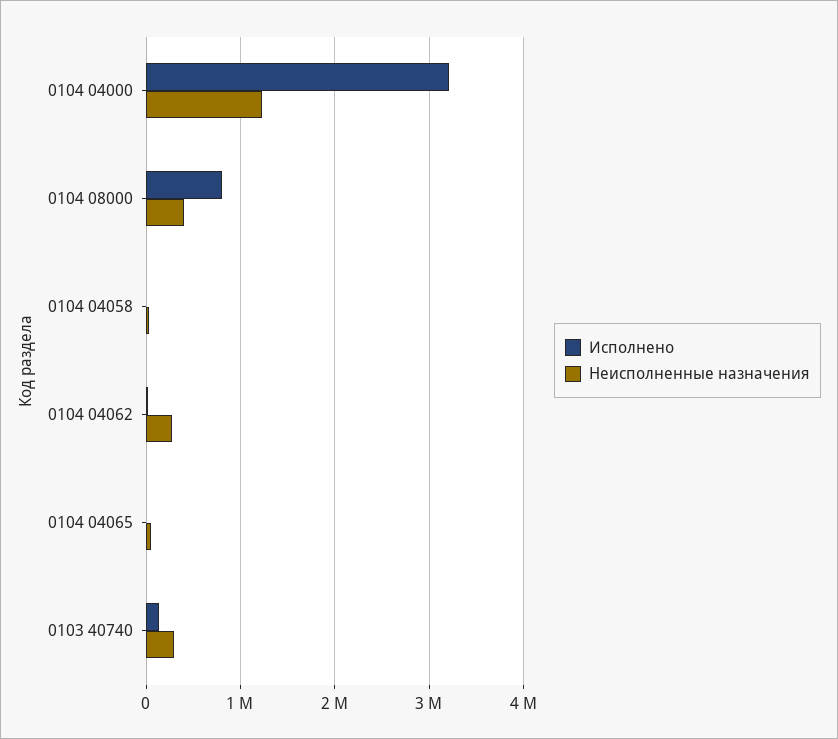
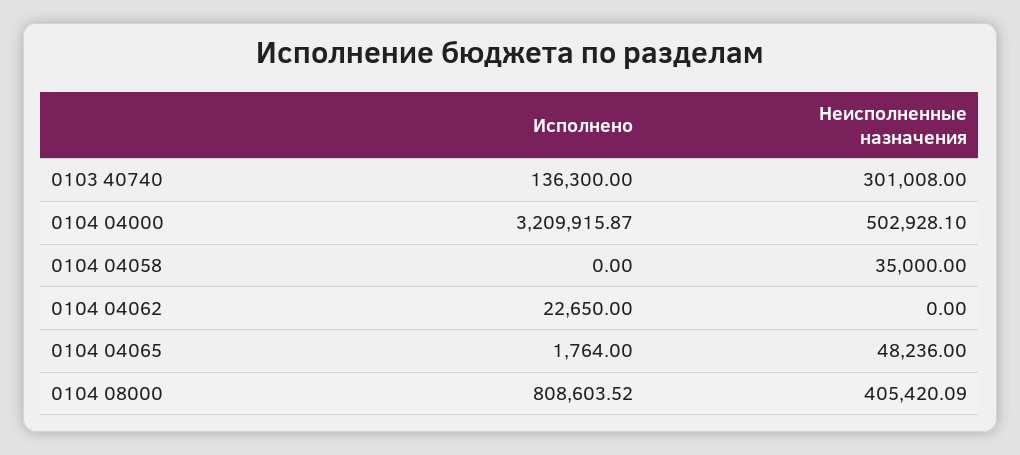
  {
    "Исполнено": {
      "0104 04000": 3209915.87,
      "0104 08000": 808603.52,
      "0104 04058": 0,
      "0104 04062": 22650,
      "0104 04065": 1764,
      "0103 40740": 136300
    },
    "Неисполненные назначения": {
-     "0104 04000": 1200000,
+     "0104 04000": 502928.1,
      "0104 08000": 405420.09,
      "0104 04058": 35000,
-     "0104 04062": 300000,
+     "0104 04062": 0,
      "0104 04065": 48236,
      "0103 40740": 301008
    }
  }

